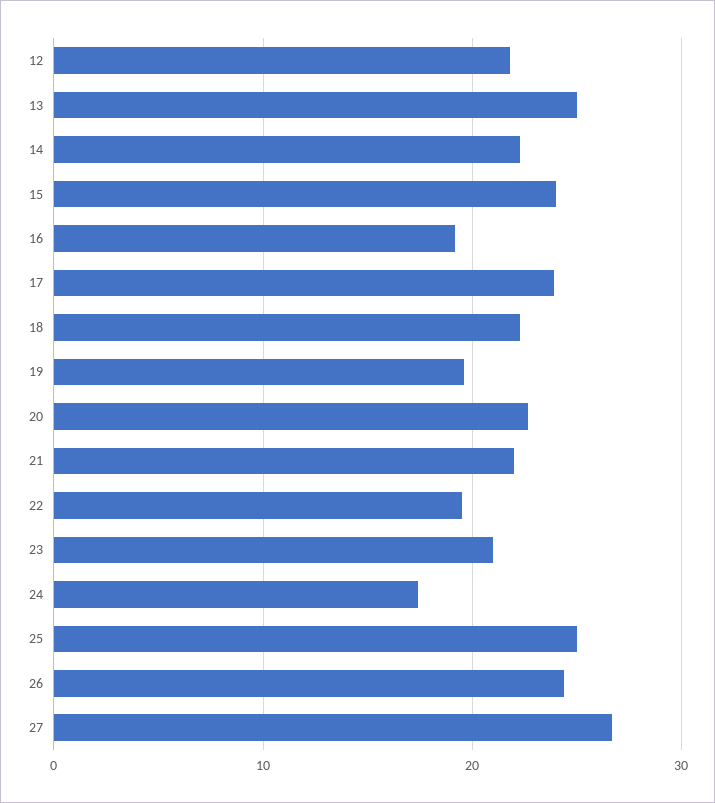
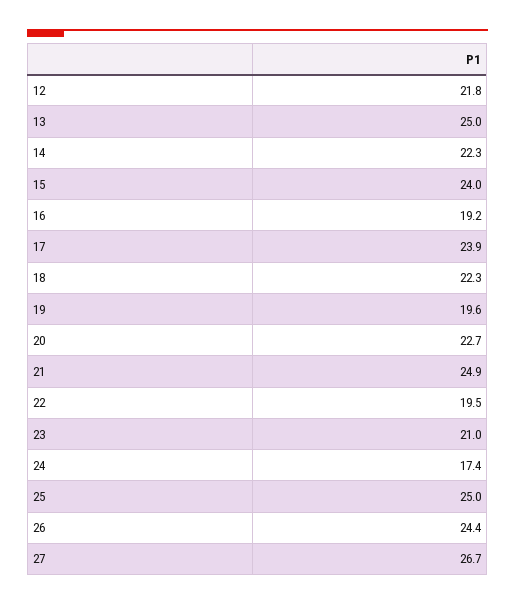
  {
    "12": 21.8,
    "13": 25,
    "14": 22.3,
    "15": 24,
    "16": 19.2,
    "17": 23.9,
    "18": 22.3,
    "19": 19.6,
    "20": 22.7,
-   "21": 22,
+   "21": 24.9,
    "22": 19.5,
    "23": 21,
    "24": 17.4,
    "25": 25,
    "26": 24.4,
    "27": 26.7
  }

